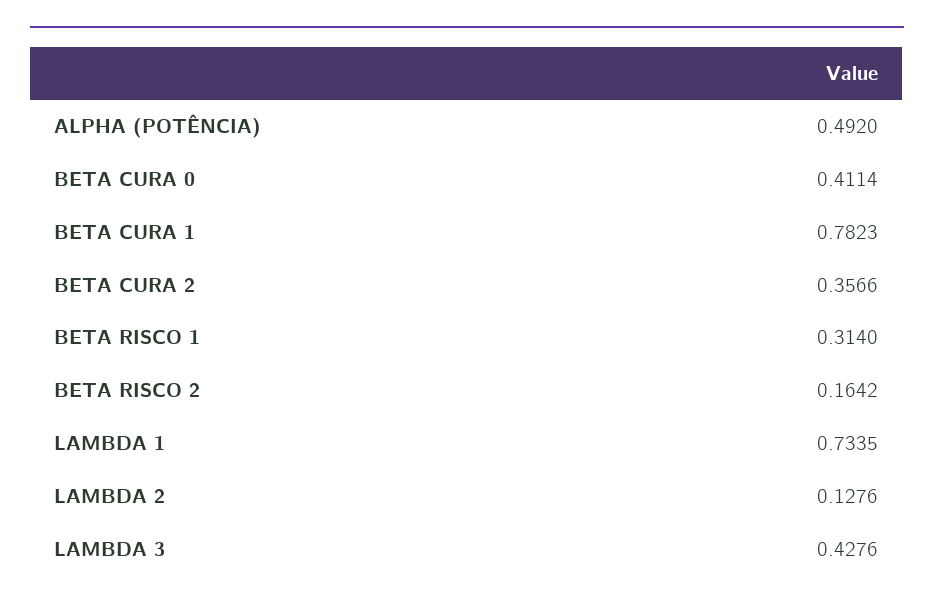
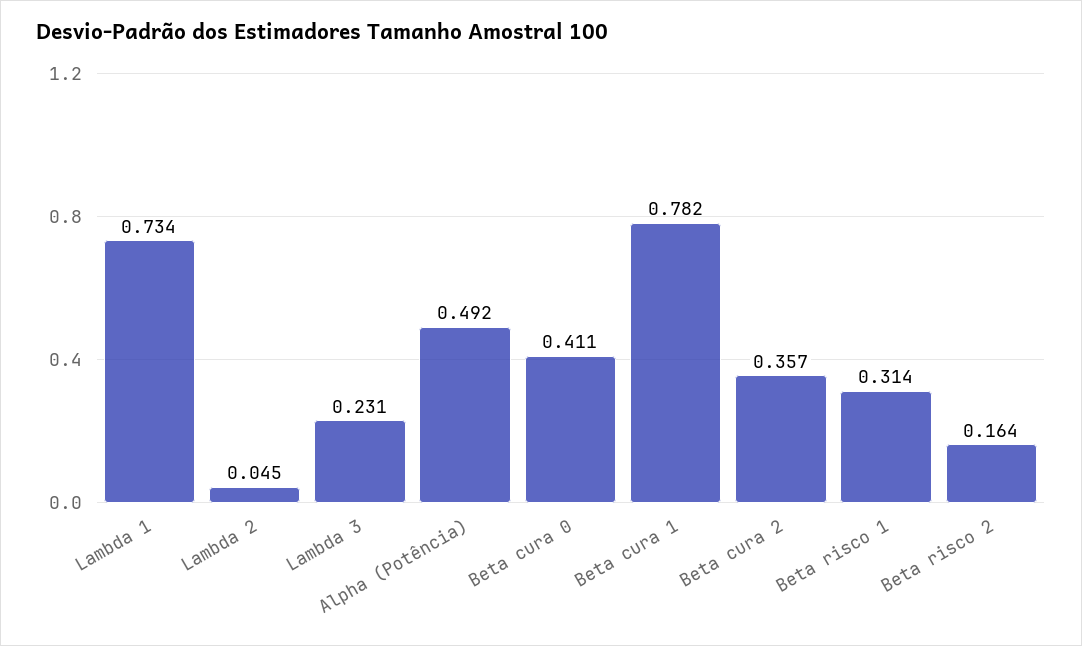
  {
    "ALPHA (POTÊNCIA)": 0.492,
    "BETA CURA 0": 0.4114,
    "BETA CURA 1": 0.7823,
    "BETA CURA 2": 0.3566,
    "BETA RISCO 1": 0.314,
    "BETA RISCO 2": 0.1642,
    "LAMBDA 1": 0.7335,
-   "LAMBDA 2": 0.1276,
+   "LAMBDA 2": 0.045,
-   "LAMBDA 3": 0.4276
+   "LAMBDA 3": 0.231
  }

